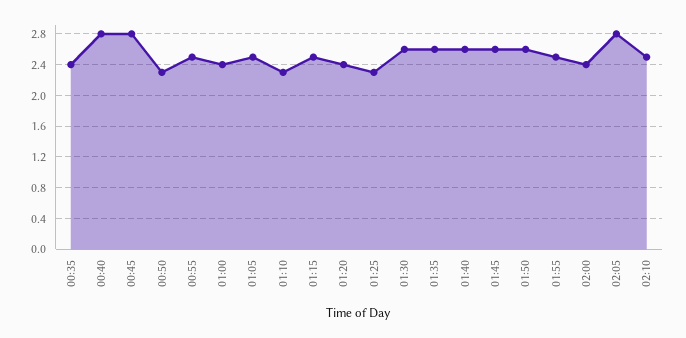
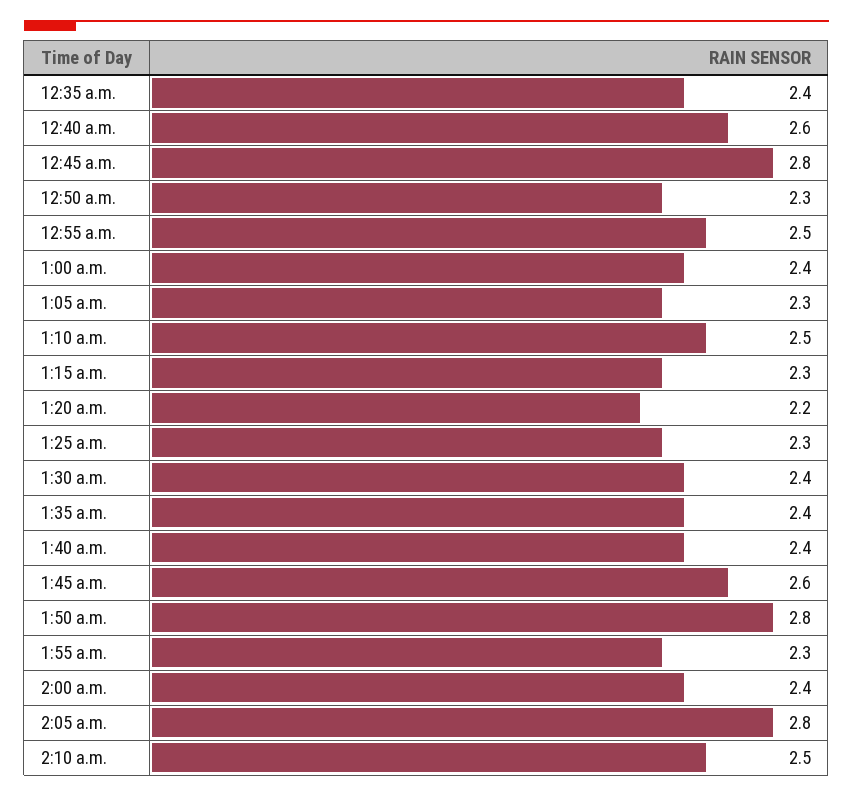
  {
    "00:35": 2.4,
-   "00:40": 2.8,
+   "00:40": 2.6,
    "00:45": 2.8,
    "00:50": 2.3,
    "00:55": 2.5,
    "01:00": 2.4,
-   "01:05": 2.5,
+   "01:05": 2.3,
-   "01:10": 2.3,
+   "01:10": 2.5,
-   "01:15": 2.5,
+   "01:15": 2.3,
-   "01:20": 2.4,
+   "01:20": 2.2,
    "01:25": 2.3,
-   "01:30": 2.6,
+   "01:30": 2.4,
-   "01:35": 2.6,
+   "01:35": 2.4,
-   "01:40": 2.6,
+   "01:40": 2.4,
    "01:45": 2.6,
-   "01:50": 2.6,
+   "01:50": 2.8,
-   "01:55": 2.5,
+   "01:55": 2.3,
    "02:00": 2.4,
    "02:05": 2.8,
    "02:10": 2.5
  }

